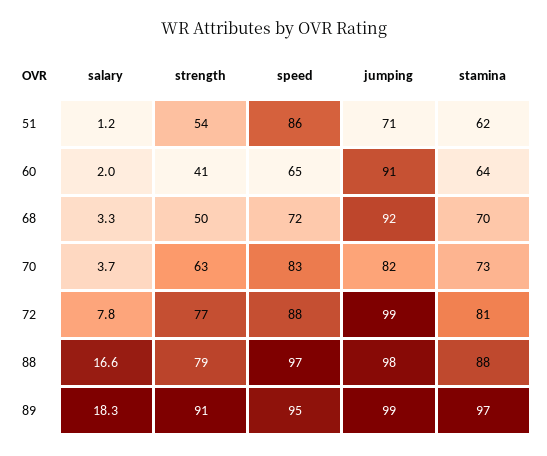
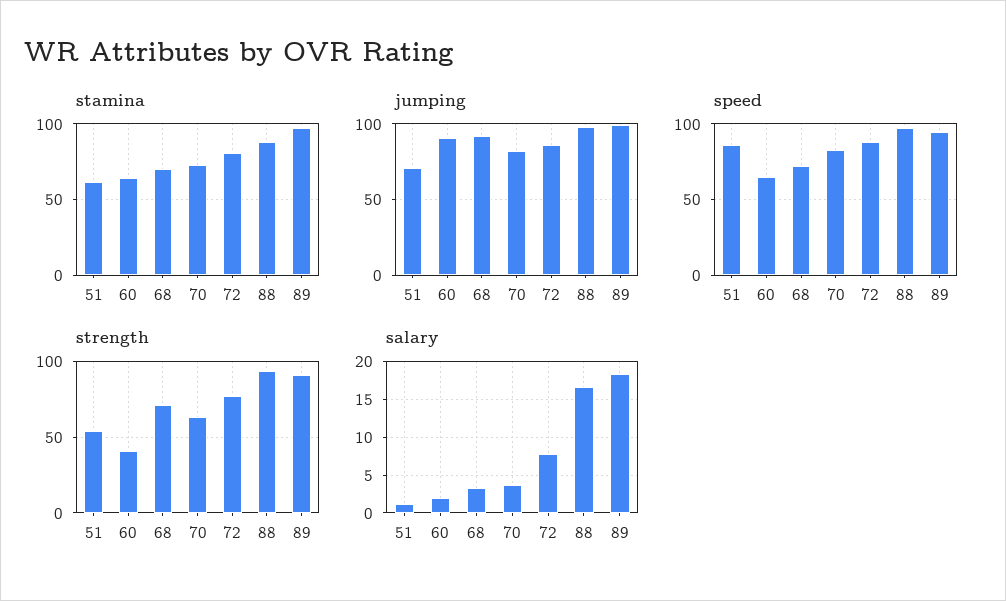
  {
    "salary": {
      "51": 1.2,
      "60": 2,
      "68": 3.3,
      "70": 3.7,
      "72": 7.8,
      "88": 16.6,
      "89": 18.3
    },
    "strength": {
      "51": 54,
      "60": 41,
-     "68": 50,
+     "68": 70,
      "70": 63,
      "72": 77,
-     "88": 79,
+     "88": 95,
      "89": 91
    },
    "speed": {
      "51": 86,
      "60": 65,
      "68": 72,
      "70": 83,
      "72": 88,
      "88": 97,
      "89": 95
    },
    "jumping": {
      "51": 71,
      "60": 91,
      "68": 92,
      "70": 82,
-     "72": 99,
+     "72": 85,
      "88": 98,
      "89": 99
    },
    "stamina": {
      "51": 62,
      "60": 64,
      "68": 70,
      "70": 73,
      "72": 81,
      "88": 88,
      "89": 97
    }
  }

